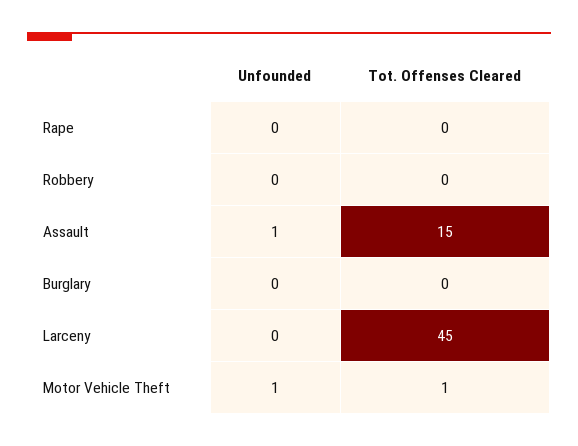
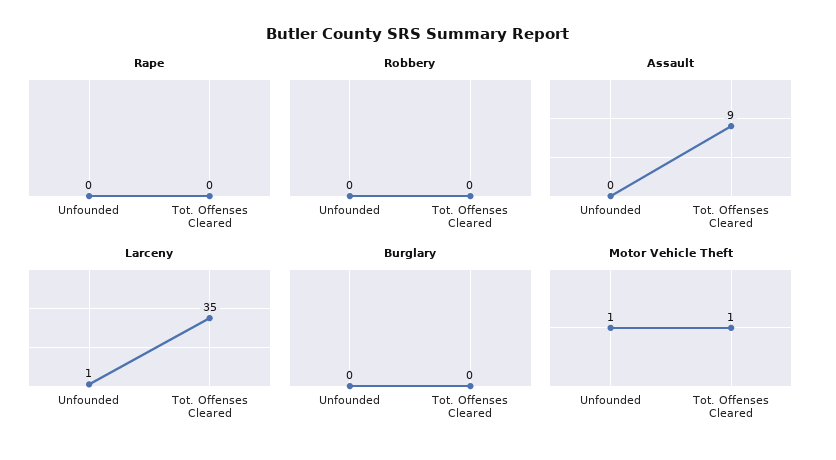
  {
    "Rape": {
      "Unfounded": 0,
      "Tot. Offenses Cleared": 0
    },
    "Robbery": {
      "Unfounded": 0,
      "Tot. Offenses Cleared": 0
    },
    "Assault": {
-     "Unfounded": 1,
+     "Unfounded": 0,
-     "Tot. Offenses Cleared": 15
+     "Tot. Offenses Cleared": 9
    },
    "Burglary": {
      "Unfounded": 0,
      "Tot. Offenses Cleared": 0
    },
    "Larceny": {
-     "Unfounded": 0,
+     "Unfounded": 1,
-     "Tot. Offenses Cleared": 45
+     "Tot. Offenses Cleared": 35
    },
    "Motor Vehicle Theft": {
      "Unfounded": 1,
      "Tot. Offenses Cleared": 1
    }
  }

